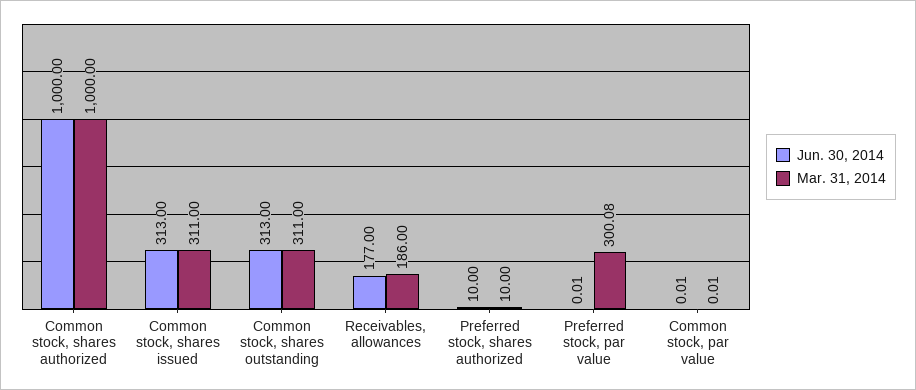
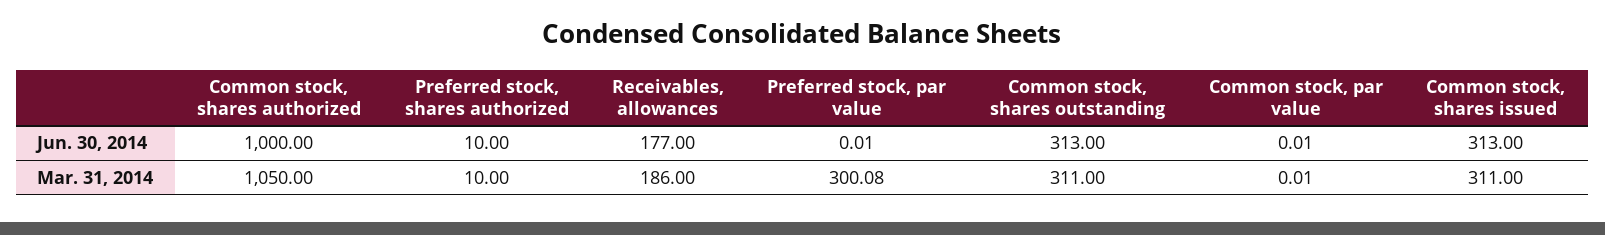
  {
    "Jun. 30, 2014": {
      "Common stock, shares authorized": 1000,
      "Common stock, shares issued": 313,
      "Common stock, shares outstanding": 313,
      "Receivables, allowances": 177,
      "Preferred stock, shares authorized": 10,
      "Preferred stock, par value": 0.01,
      "Common stock, par value": 0.01
    },
    "Mar. 31, 2014": {
-     "Common stock, shares authorized": 1000,
+     "Common stock, shares authorized": 1050,
      "Common stock, shares issued": 311,
      "Common stock, shares outstanding": 311,
      "Receivables, allowances": 186,
      "Preferred stock, shares authorized": 10,
      "Preferred stock, par value": 300.08,
      "Common stock, par value": 0.01
    }
  }

